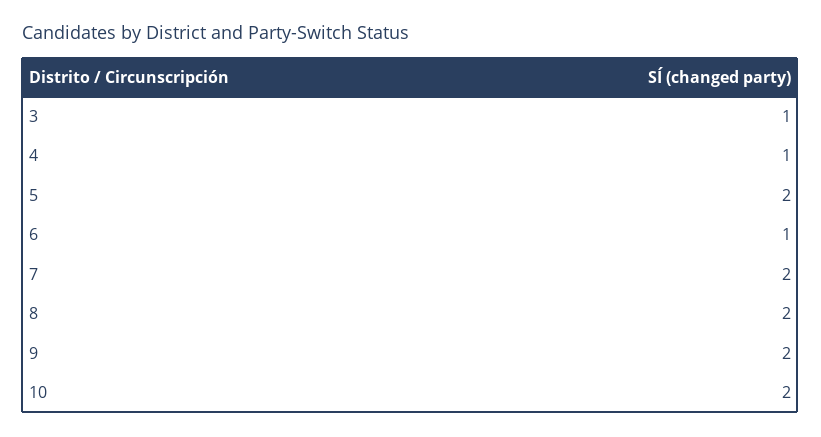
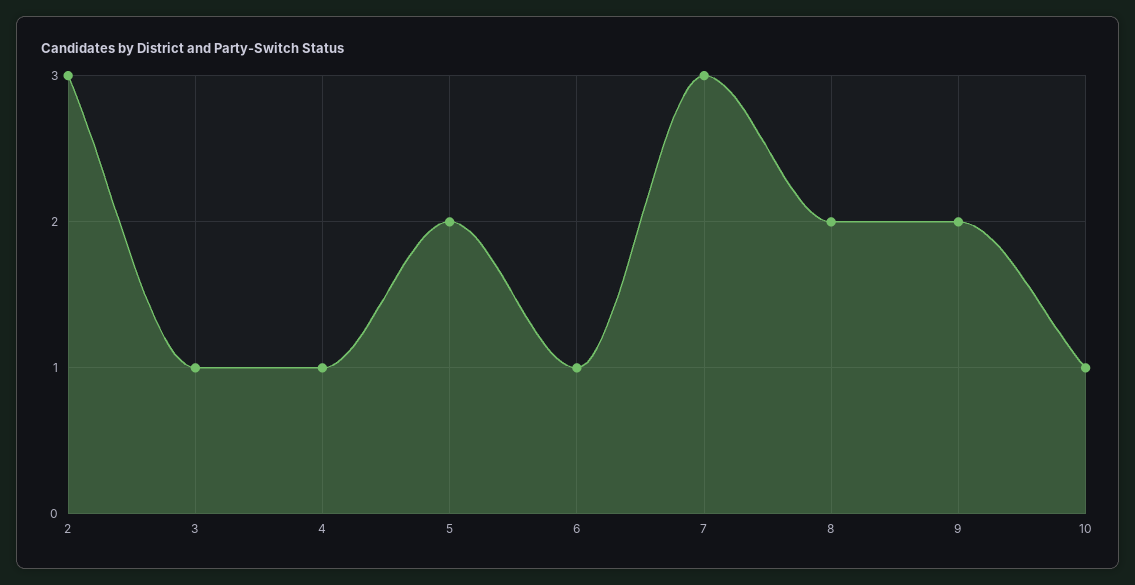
  {
    "3": 1,
    "4": 1,
    "5": 2,
    "6": 1,
-   "7": 2,
+   "7": 3,
    "8": 2,
    "9": 2,
-   "10": 2
+   "10": 1,
+   "2": 3
  }

